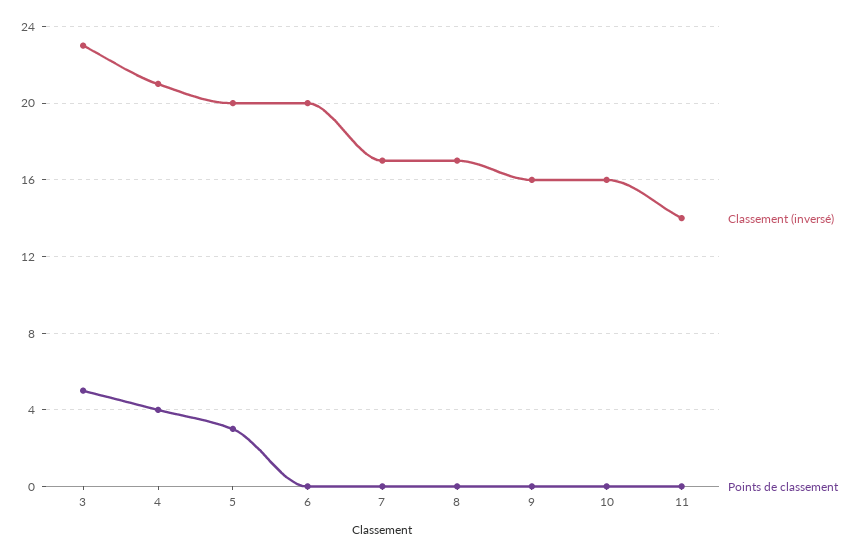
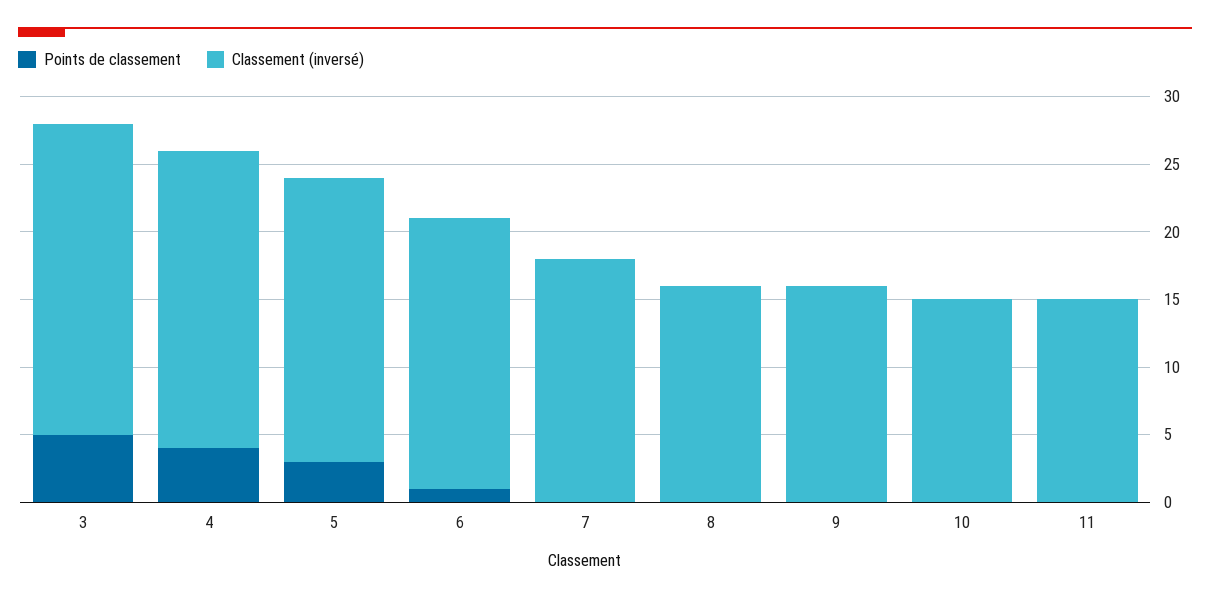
  {
    "Classement (inversé)": {
      "3": 23,
-     "4": 21,
+     "4": 22,
-     "5": 20,
+     "5": 21,
      "6": 20,
-     "7": 17,
+     "7": 18,
-     "8": 17,
+     "8": 16,
      "9": 16,
-     "10": 16,
+     "10": 15,
-     "11": 14
+     "11": 15
    },
    "Points de classement": {
      "3": 5,
      "4": 4,
      "5": 3,
-     "6": 0,
+     "6": 1,
      "7": 0,
      "8": 0,
      "9": 0,
      "10": 0,
      "11": 0
    }
  }

